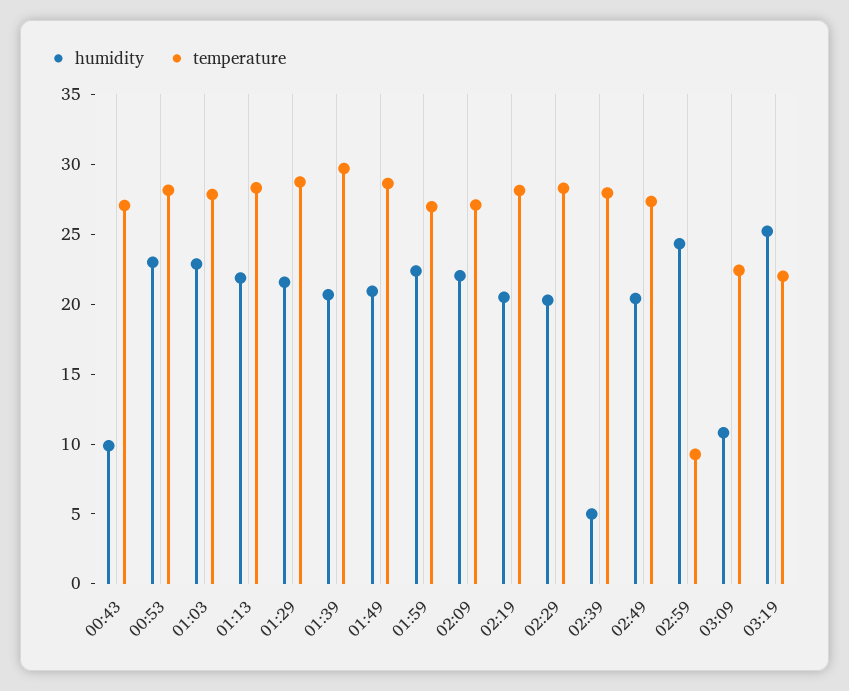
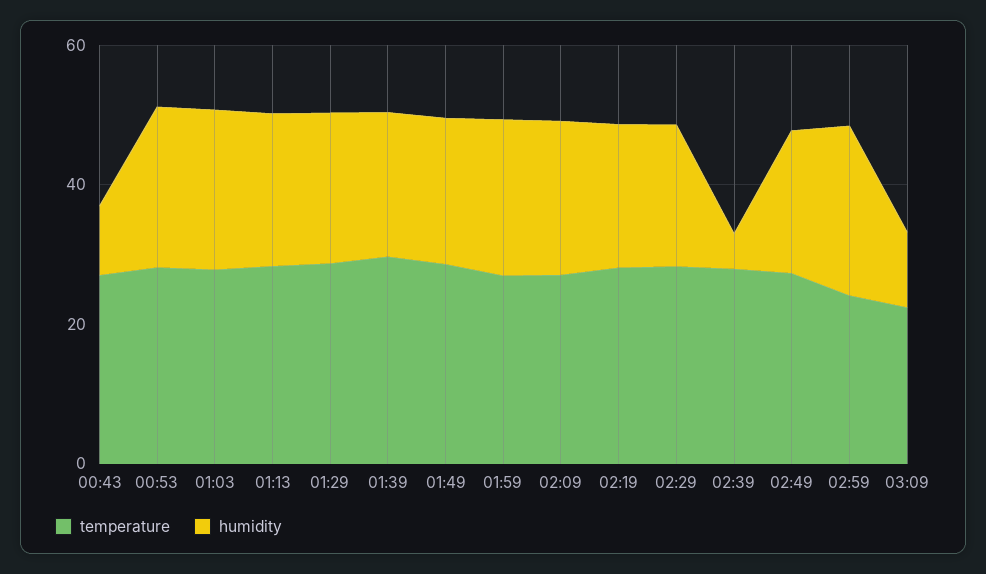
  {
    "humidity": {
      "00:43": 10,
      "00:53": 23,
      "01:03": 23,
      "01:13": 22,
      "01:29": 22,
      "01:39": 21,
      "01:49": 21,
      "01:59": 22,
      "02:09": 22,
      "02:19": 21,
      "02:29": 20,
      "02:39": 5,
      "02:49": 20,
      "02:59": 24,
-     "03:09": 11,
+     "03:09": 11
-     "03:19": 25
    },
    "temperature": {
      "00:43": 27,
      "00:53": 28,
      "01:03": 28,
      "01:13": 28,
      "01:29": 29,
      "01:39": 30,
      "01:49": 29,
      "01:59": 27,
      "02:09": 27,
      "02:19": 28,
      "02:29": 28,
      "02:39": 28,
      "02:49": 27,
-     "02:59": 9,
+     "02:59": 25,
-     "03:09": 22,
+     "03:09": 22
-     "03:19": 22
    }
  }

